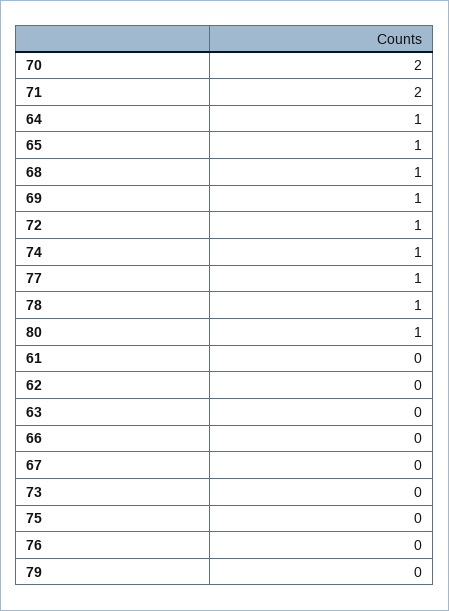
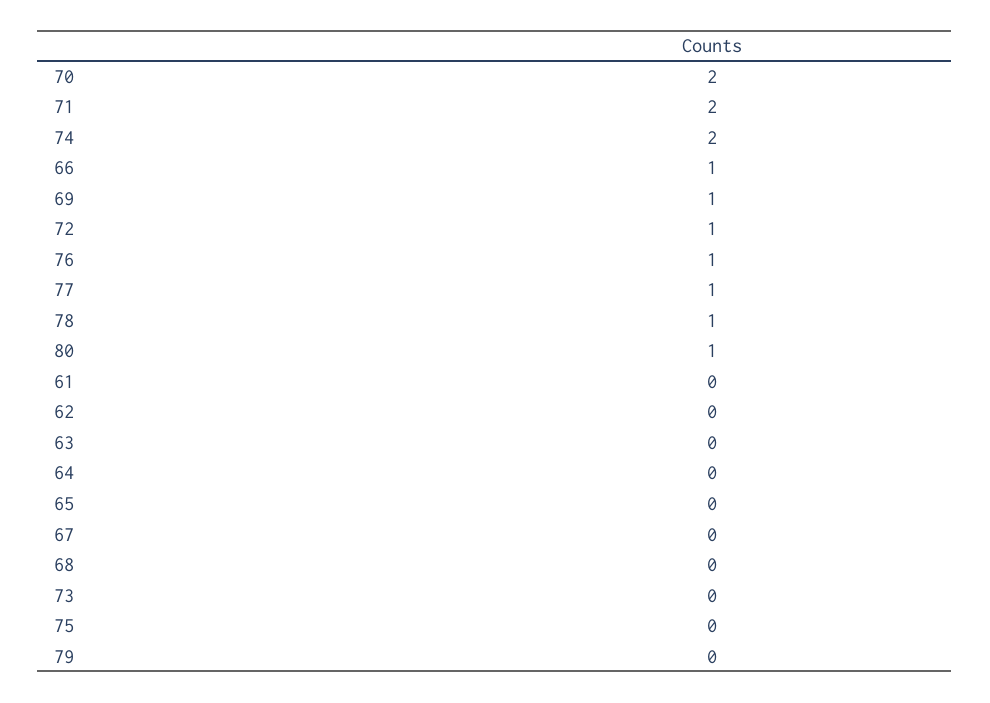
  {
    "70": 2,
    "71": 2,
-   "64": 1,
+   "64": 0,
-   "65": 1,
+   "65": 0,
-   "68": 1,
+   "68": 0,
    "69": 1,
    "72": 1,
-   "74": 1,
+   "74": 2,
    "77": 1,
    "78": 1,
    "80": 1,
    "61": 0,
    "62": 0,
    "63": 0,
-   "66": 0,
+   "66": 1,
    "67": 0,
    "73": 0,
    "75": 0,
-   "76": 0,
+   "76": 1,
    "79": 0
  }

